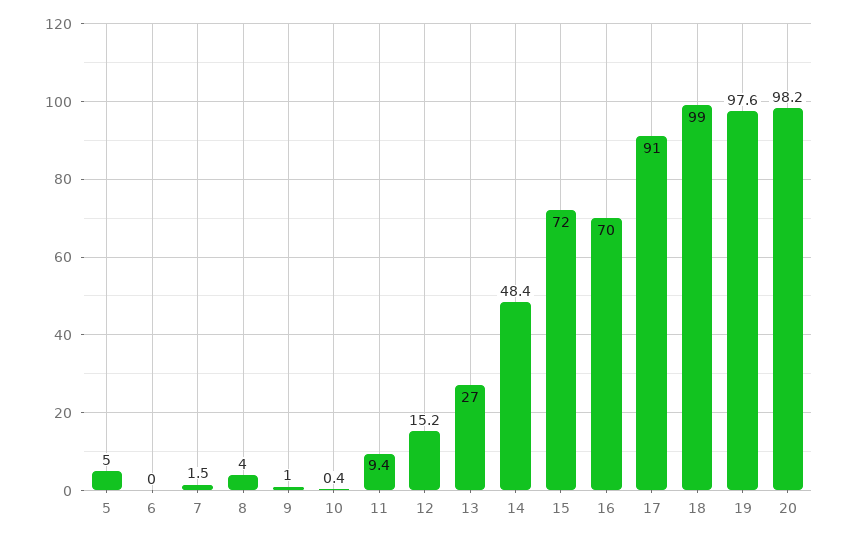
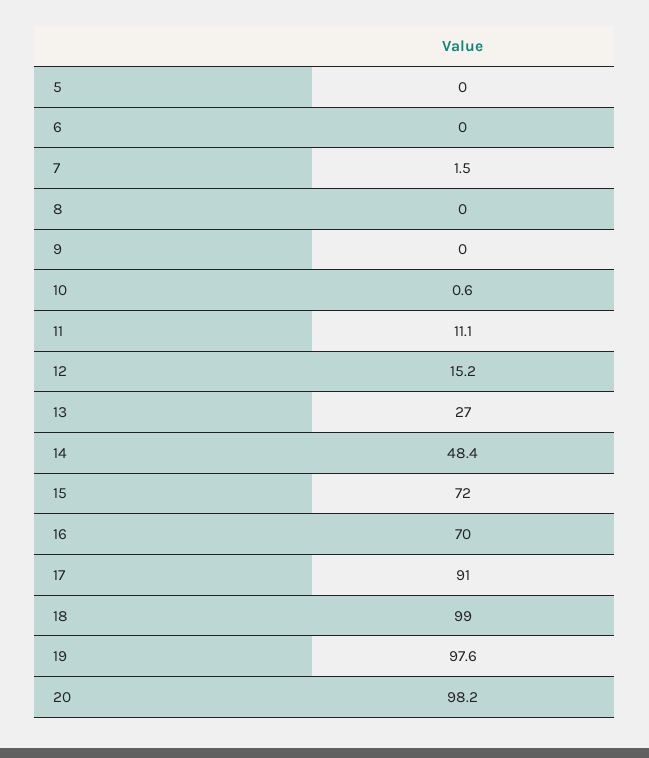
  {
-   "5": 5,
+   "5": 0,
    "6": 0,
    "7": 1.5,
-   "8": 4,
+   "8": 0,
-   "9": 1,
+   "9": 0,
-   "10": 0.4,
+   "10": 0.6,
-   "11": 9.4,
+   "11": 11.1,
    "12": 15.2,
    "13": 27,
    "14": 48.4,
    "15": 72,
    "16": 70,
    "17": 91,
    "18": 99,
    "19": 97.6,
    "20": 98.2
  }

